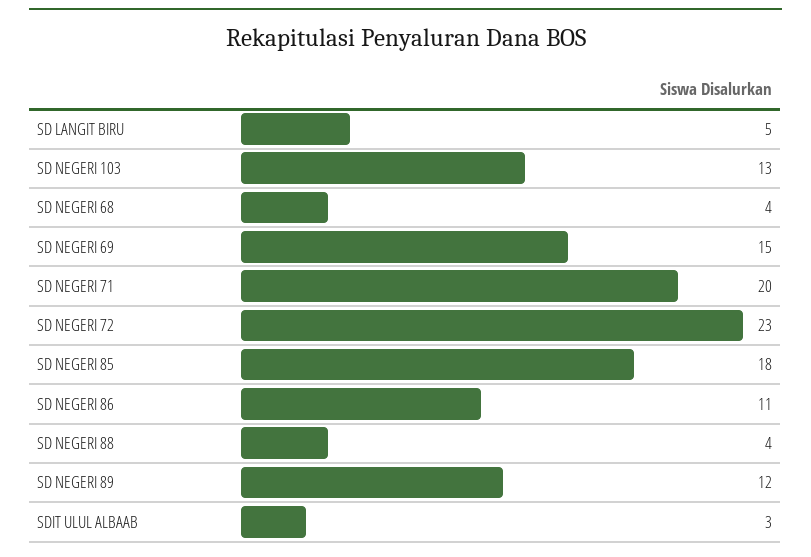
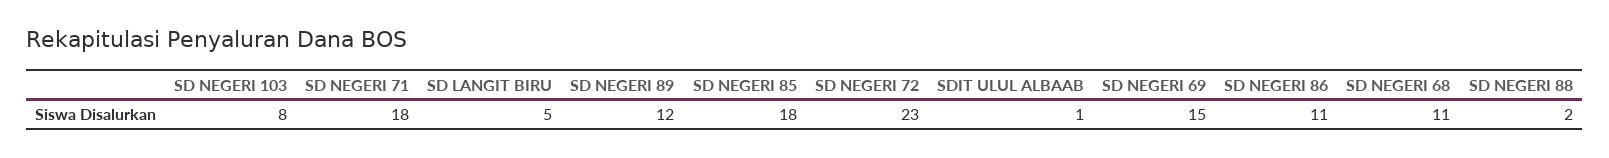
  {
    "SD LANGIT BIRU": 5,
-   "SD NEGERI 103": 13,
+   "SD NEGERI 103": 8,
-   "SD NEGERI 68": 4,
+   "SD NEGERI 68": 11,
    "SD NEGERI 69": 15,
-   "SD NEGERI 71": 20,
+   "SD NEGERI 71": 18,
    "SD NEGERI 72": 23,
    "SD NEGERI 85": 18,
    "SD NEGERI 86": 11,
-   "SD NEGERI 88": 4,
+   "SD NEGERI 88": 2,
    "SD NEGERI 89": 12,
-   "SDIT ULUL ALBAAB": 3
+   "SDIT ULUL ALBAAB": 1
  }

